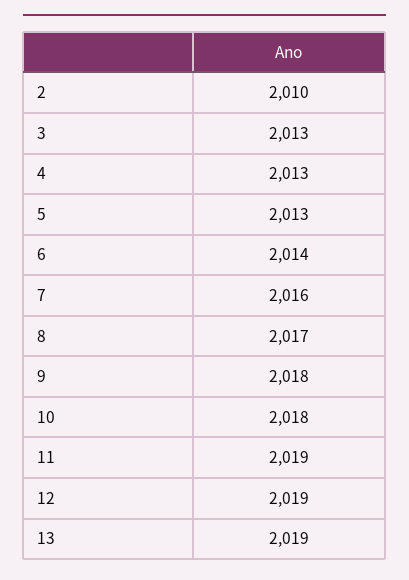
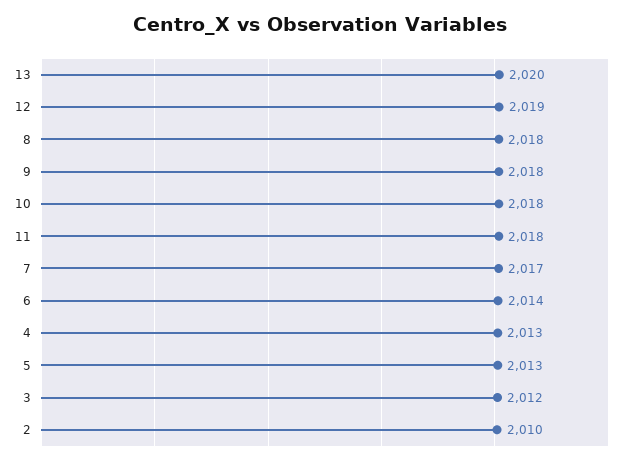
  {
    "2": 2010,
-   "3": 2013,
+   "3": 2012,
    "4": 2013,
    "5": 2013,
    "6": 2014,
-   "7": 2016,
+   "7": 2017,
-   "8": 2017,
+   "8": 2018,
    "9": 2018,
    "10": 2018,
-   "11": 2019,
+   "11": 2018,
    "12": 2019,
-   "13": 2019
+   "13": 2020
  }

